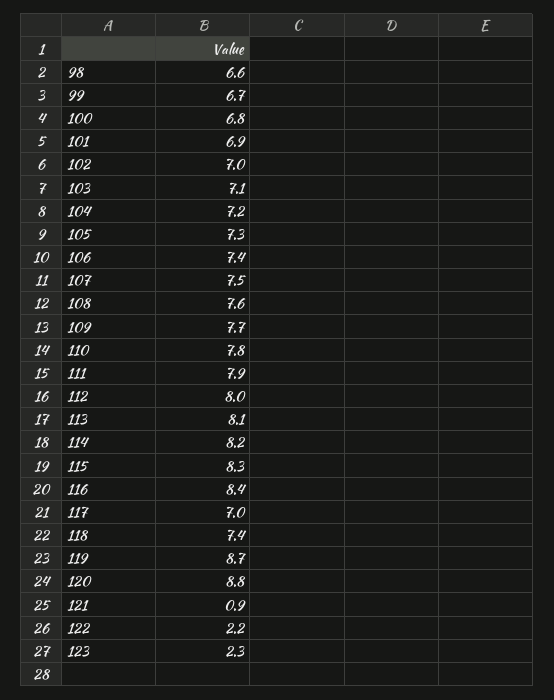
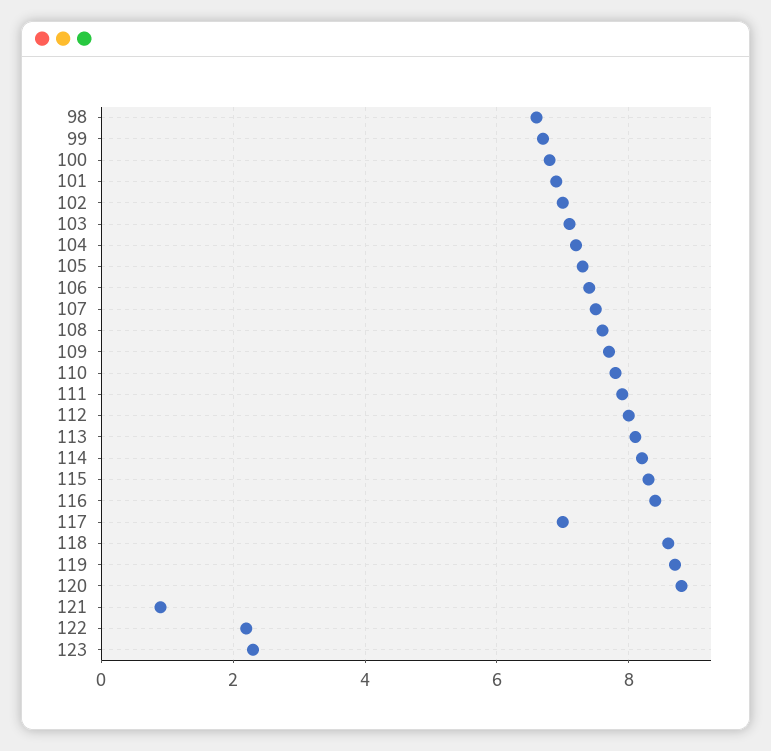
  {
    "98": 6.6,
    "99": 6.7,
    "100": 6.8,
    "101": 6.9,
    "102": 7,
    "103": 7.1,
    "104": 7.2,
    "105": 7.3,
    "106": 7.4,
    "107": 7.5,
    "108": 7.6,
    "109": 7.7,
    "110": 7.8,
    "111": 7.9,
    "112": 8,
    "113": 8.1,
    "114": 8.2,
    "115": 8.3,
    "116": 8.4,
    "117": 7,
-   "118": 7.4,
+   "118": 8.5,
    "119": 8.7,
    "120": 8.8,
    "121": 0.9,
    "122": 2.2,
    "123": 2.3
  }

